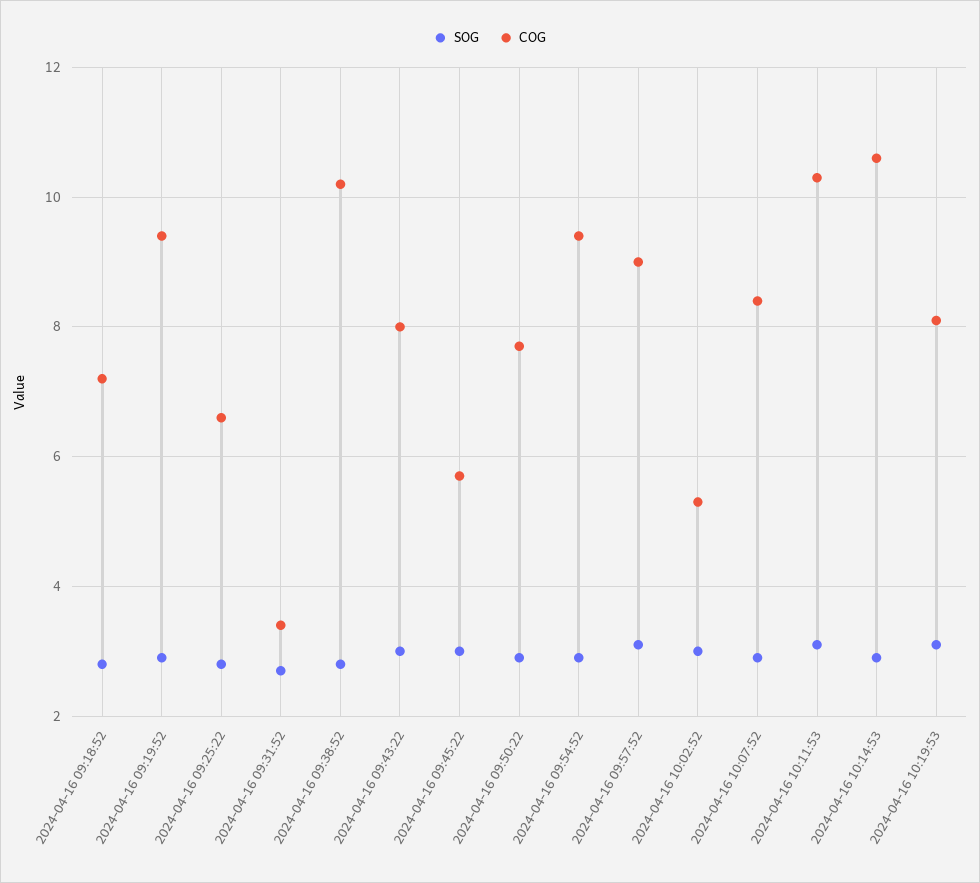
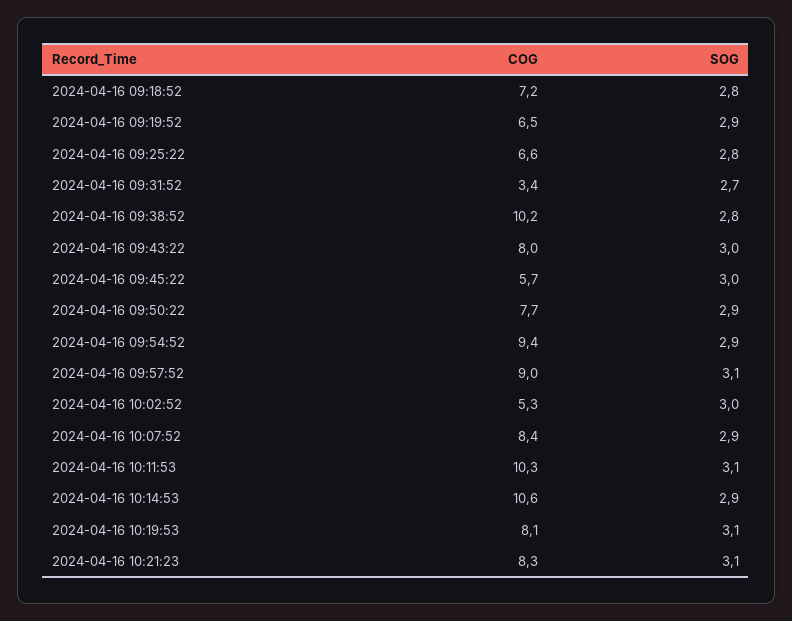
  {
    "SOG": {
      "2024-04-16 09:18:52": 2.8,
      "2024-04-16 09:19:52": 2.9,
      "2024-04-16 09:25:22": 2.8,
      "2024-04-16 09:31:52": 2.7,
      "2024-04-16 09:38:52": 2.8,
      "2024-04-16 09:43:22": 3,
      "2024-04-16 09:45:22": 3,
      "2024-04-16 09:50:22": 2.9,
      "2024-04-16 09:54:52": 2.9,
      "2024-04-16 09:57:52": 3.1,
      "2024-04-16 10:02:52": 3,
      "2024-04-16 10:07:52": 2.9,
      "2024-04-16 10:11:53": 3.1,
      "2024-04-16 10:14:53": 2.9,
-     "2024-04-16 10:19:53": 3.1
+     "2024-04-16 10:19:53": 3.1,
+     "2024-04-16 10:21:23": 3.1
    },
    "COG": {
      "2024-04-16 09:18:52": 7.2,
-     "2024-04-16 09:19:52": 9.5,
+     "2024-04-16 09:19:52": 6.5,
      "2024-04-16 09:25:22": 6.6,
      "2024-04-16 09:31:52": 3.4,
      "2024-04-16 09:38:52": 10.2,
      "2024-04-16 09:43:22": 8,
      "2024-04-16 09:45:22": 5.7,
      "2024-04-16 09:50:22": 7.7,
      "2024-04-16 09:54:52": 9.4,
      "2024-04-16 09:57:52": 9,
      "2024-04-16 10:02:52": 5.3,
      "2024-04-16 10:07:52": 8.4,
      "2024-04-16 10:11:53": 10.3,
      "2024-04-16 10:14:53": 10.6,
-     "2024-04-16 10:19:53": 8.1
+     "2024-04-16 10:19:53": 8.1,
+     "2024-04-16 10:21:23": 8.3
    }
  }

